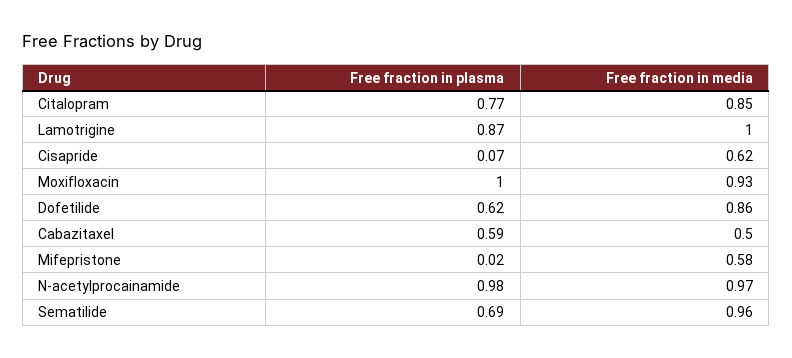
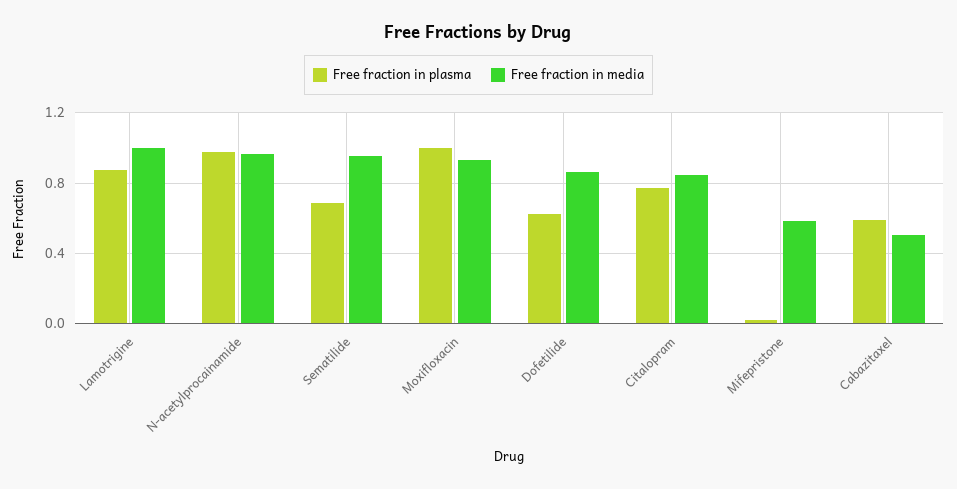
  {
    "Free fraction in plasma": {
      "Citalopram": 0.77,
      "Lamotrigine": 0.87,
-     "Cisapride": 0.07,
      "Moxifloxacin": 1,
      "Dofetilide": 0.62,
      "Cabazitaxel": 0.59,
      "Mifepristone": 0.02,
      "N-acetylprocainamide": 0.98,
      "Sematilide": 0.69
    },
    "Free fraction in media": {
      "Citalopram": 0.85,
      "Lamotrigine": 1,
-     "Cisapride": 0.62,
      "Moxifloxacin": 0.93,
      "Dofetilide": 0.86,
      "Cabazitaxel": 0.5,
      "Mifepristone": 0.58,
      "N-acetylprocainamide": 0.97,
      "Sematilide": 0.96
    }
  }

